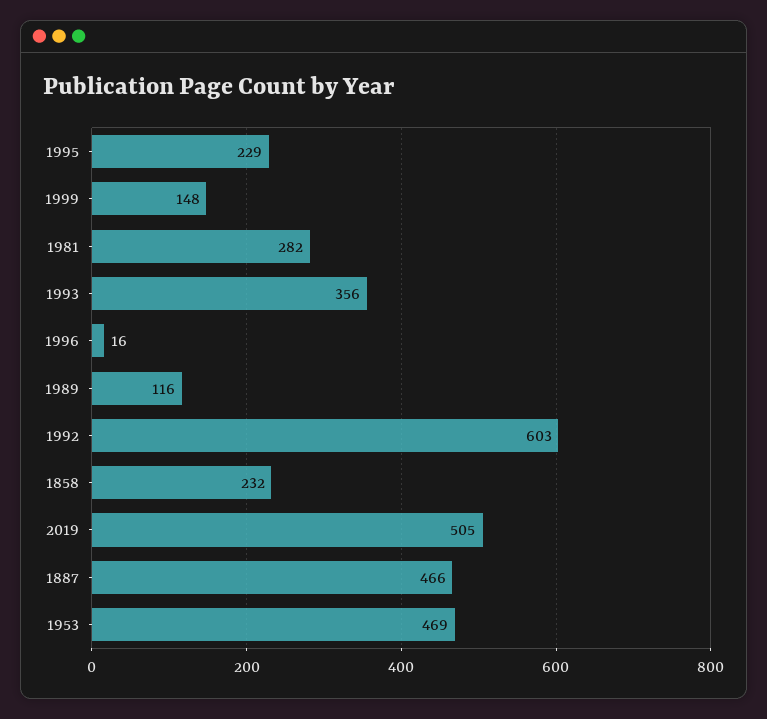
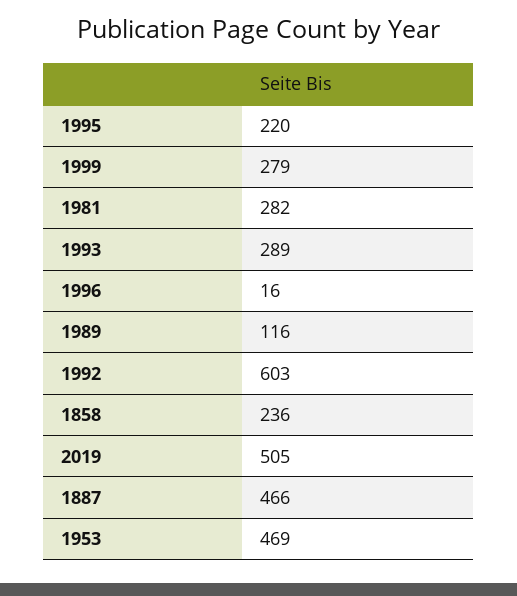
  {
-   "1995": 229,
+   "1995": 220,
-   "1999": 148,
+   "1999": 279,
    "1981": 282,
-   "1993": 356,
+   "1993": 289,
    "1996": 16,
    "1989": 116,
    "1992": 603,
-   "1858": 232,
+   "1858": 236,
    "2019": 505,
    "1887": 466,
    "1953": 469
  }

